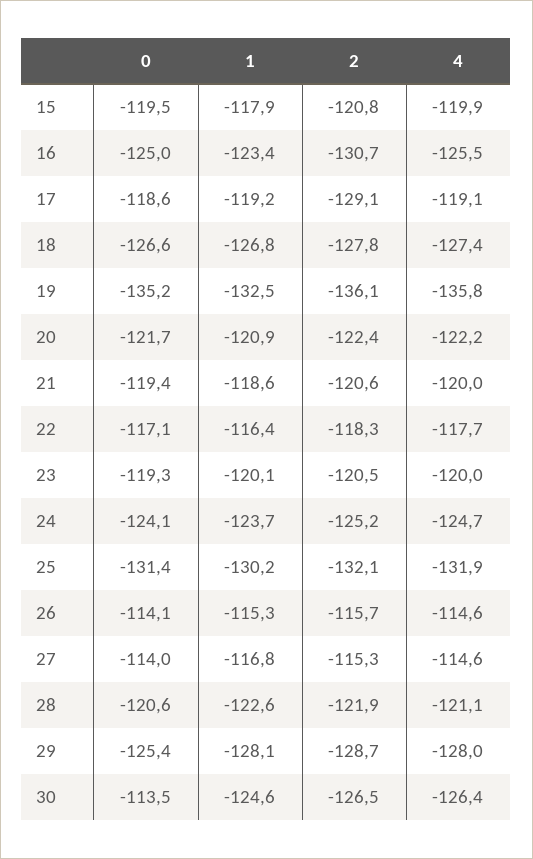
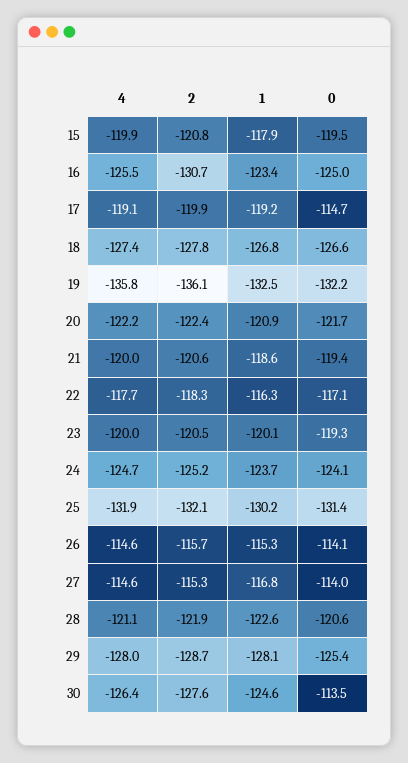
  {
    "0": {
      "15": -119.5,
      "16": -125,
-     "17": -118.6,
+     "17": -114.7,
      "18": -126.6,
-     "19": -135.2,
+     "19": -132.2,
      "20": -121.7,
      "21": -119.4,
      "22": -117.1,
      "23": -119.3,
      "24": -124.1,
      "25": -131.4,
      "26": -114.1,
      "27": -114,
      "28": -120.6,
      "29": -125.4,
      "30": -113.5
    },
    "1": {
      "15": -117.9,
      "16": -123.4,
      "17": -119.2,
      "18": -126.8,
      "19": -132.5,
      "20": -120.9,
      "21": -118.6,
-     "22": -116.4,
+     "22": -116.3,
      "23": -120.1,
      "24": -123.7,
      "25": -130.2,
      "26": -115.3,
      "27": -116.8,
      "28": -122.6,
      "29": -128.1,
      "30": -124.6
    },
    "2": {
      "15": -120.8,
      "16": -130.7,
-     "17": -129.1,
+     "17": -119.9,
      "18": -127.8,
      "19": -136.1,
      "20": -122.4,
      "21": -120.6,
      "22": -118.3,
      "23": -120.5,
      "24": -125.2,
      "25": -132.1,
      "26": -115.7,
      "27": -115.3,
      "28": -121.9,
      "29": -128.7,
-     "30": -126.5
+     "30": -127.6
    },
    "4": {
      "15": -119.9,
      "16": -125.5,
      "17": -119.1,
      "18": -127.4,
      "19": -135.8,
      "20": -122.2,
      "21": -120,
      "22": -117.7,
      "23": -120,
      "24": -124.7,
      "25": -131.9,
      "26": -114.6,
      "27": -114.6,
      "28": -121.1,
      "29": -128,
      "30": -126.4
    }
  }

